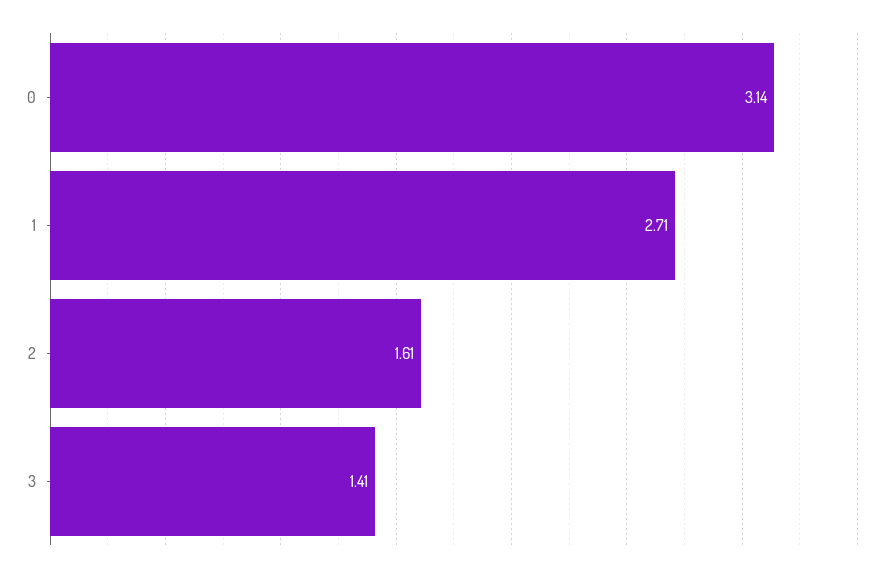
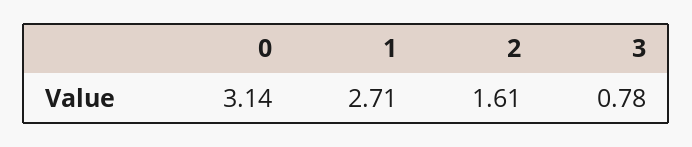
  {
    "0": 3.14,
    "1": 2.71,
    "2": 1.61,
-   "3": 1.41
+   "3": 0.78
  }

